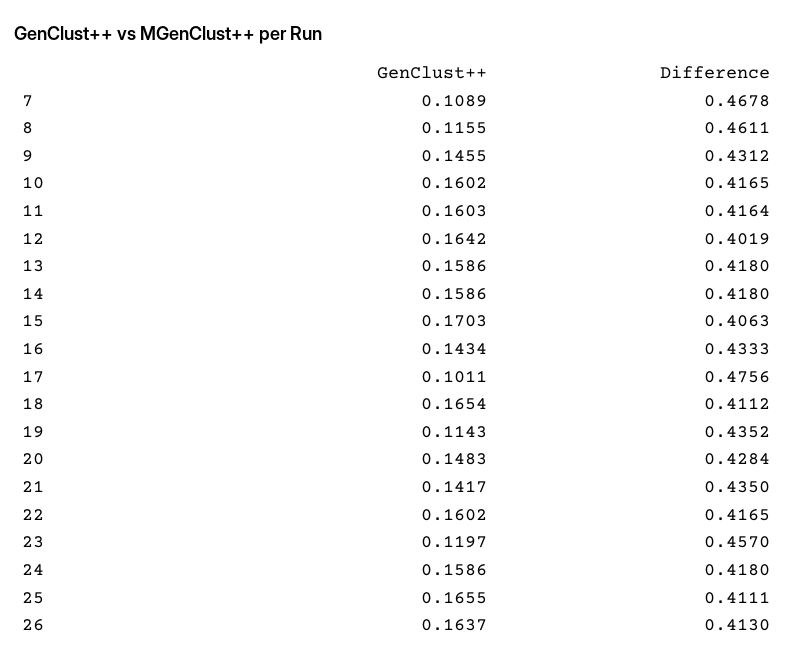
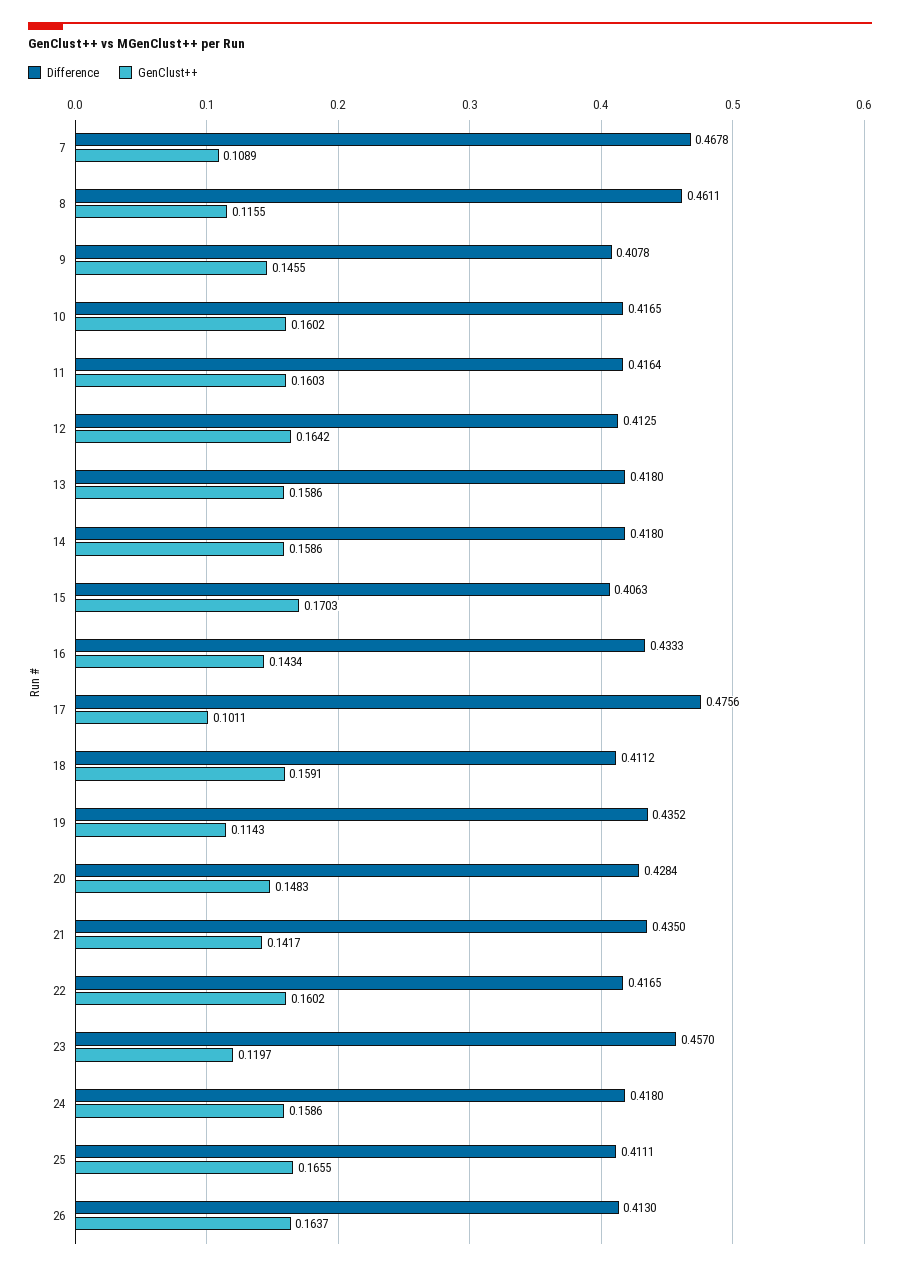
  {
    "GenClust++": {
      "7": 0.1089,
      "8": 0.1155,
      "9": 0.1455,
      "10": 0.1602,
      "11": 0.1603,
      "12": 0.1642,
      "13": 0.1586,
      "14": 0.1586,
      "15": 0.1703,
      "16": 0.1434,
      "17": 0.1011,
-     "18": 0.1654,
+     "18": 0.1591,
      "19": 0.1143,
      "20": 0.1483,
      "21": 0.1417,
      "22": 0.1602,
      "23": 0.1197,
      "24": 0.1586,
      "25": 0.1655,
      "26": 0.1637
    },
    "Difference": {
      "7": 0.4678,
      "8": 0.4611,
-     "9": 0.4312,
+     "9": 0.4078,
      "10": 0.4165,
      "11": 0.4164,
-     "12": 0.4019,
+     "12": 0.4125,
      "13": 0.418,
      "14": 0.418,
      "15": 0.4063,
      "16": 0.4333,
      "17": 0.4756,
      "18": 0.4112,
      "19": 0.4352,
      "20": 0.4284,
      "21": 0.435,
      "22": 0.4165,
      "23": 0.457,
      "24": 0.418,
      "25": 0.4111,
      "26": 0.413
    }
  }

